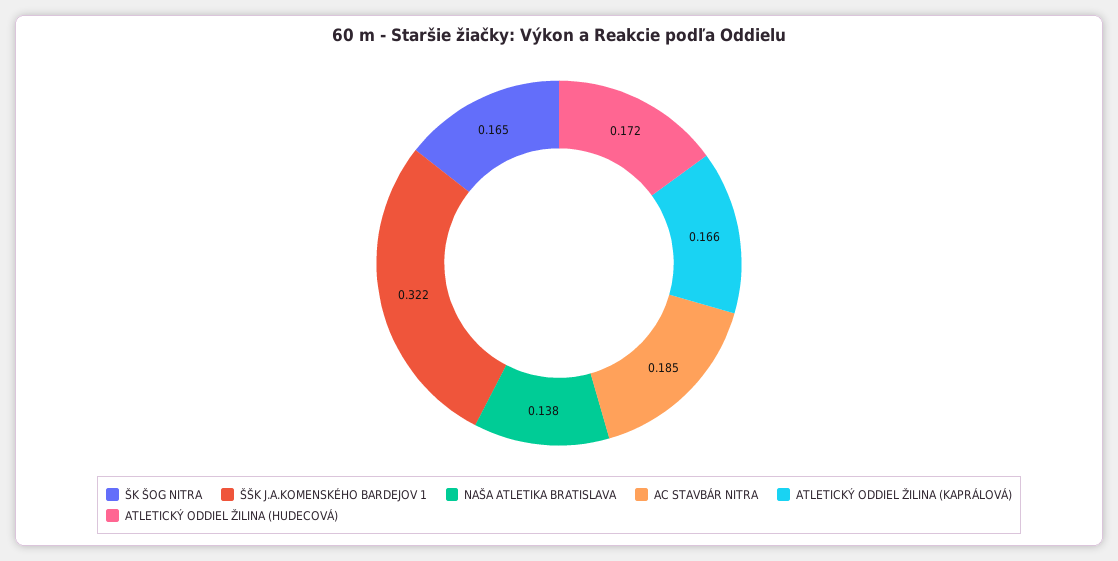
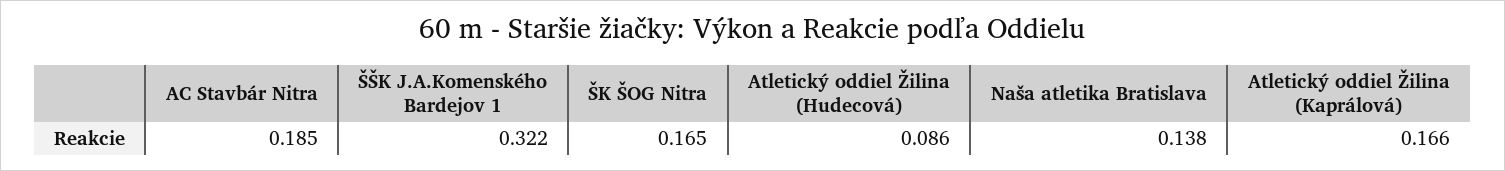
  {
    "ŠK ŠOG NITRA": 0.165,
    "ŠŠK J.A.KOMENSKÉHO BARDEJOV 1": 0.322,
    "NAŠA ATLETIKA BRATISLAVA": 0.138,
    "AC STAVBÁR NITRA": 0.185,
    "ATLETICKÝ ODDIEL ŽILINA (KAPRÁLOVÁ)": 0.166,
-   "ATLETICKÝ ODDIEL ŽILINA (HUDECOVÁ)": 0.172
+   "ATLETICKÝ ODDIEL ŽILINA (HUDECOVÁ)": 0.086
  }

